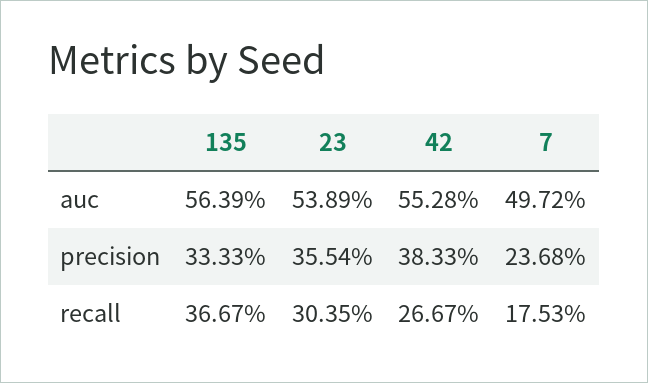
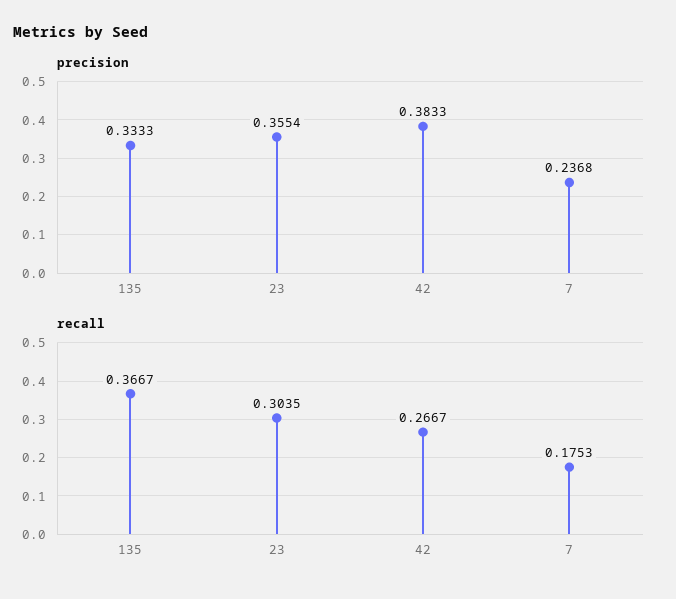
  {
-   "auc": {
-     "135": 0.5639,
-     "23": 0.5389,
-     "42": 0.5528,
-     "7": 0.4972
-   },
    "precision": {
      "135": 0.3333,
      "23": 0.3554,
      "42": 0.3833,
      "7": 0.2368
    },
    "recall": {
      "135": 0.3667,
      "23": 0.3035,
      "42": 0.2667,
      "7": 0.1753
    }
  }

